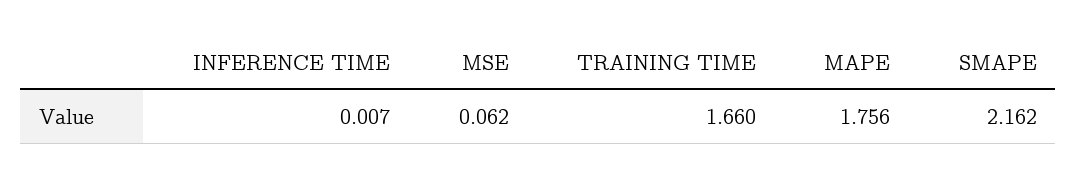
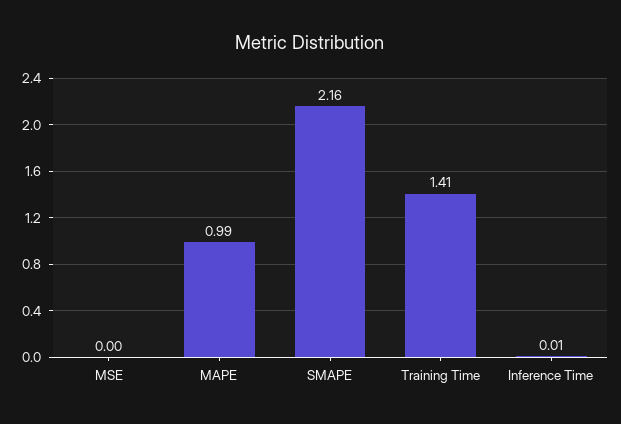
  {
    "INFERENCE TIME": 0.007,
-   "MSE": 0.062,
+   "MSE": 0,
-   "TRAINING TIME": 1.66,
+   "TRAINING TIME": 1.41,
-   "MAPE": 1.756,
+   "MAPE": 0.99,
    "SMAPE": 2.162
  }

